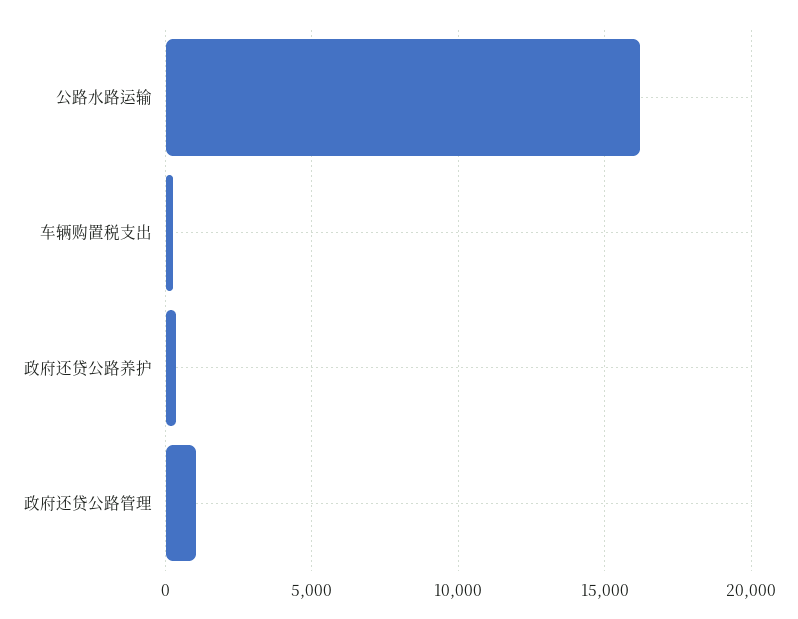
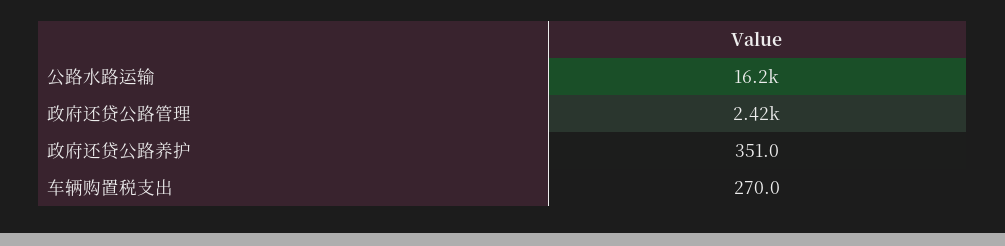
  {
    "公路水路运输": 16200,
    "车辆购置税支出": 270,
    "政府还贷公路养护": 351,
-   "政府还贷公路管理": 1000
+   "政府还贷公路管理": 2420
  }

